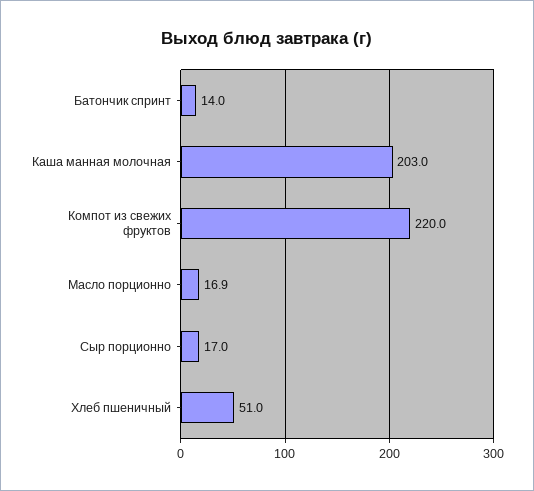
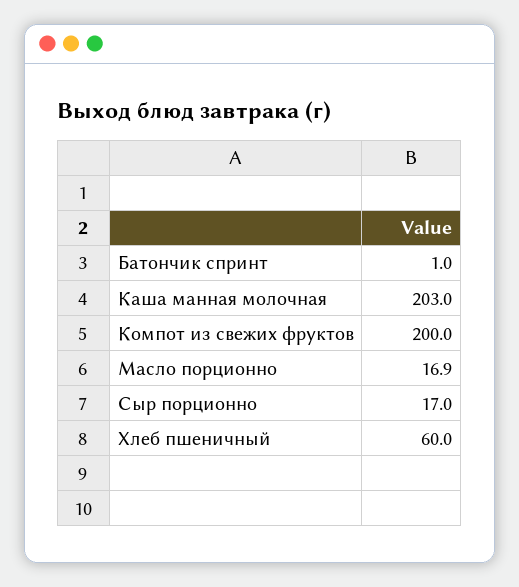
  {
-   "Батончик спринт": 14,
+   "Батончик спринт": 1,
    "Каша манная молочная": 203,
-   "Компот из свежих фруктов": 220,
+   "Компот из свежих фруктов": 200,
    "Масло порционно": 16.9,
    "Сыр порционно": 17,
-   "Хлеб пшеничный": 51
+   "Хлеб пшеничный": 60
  }

